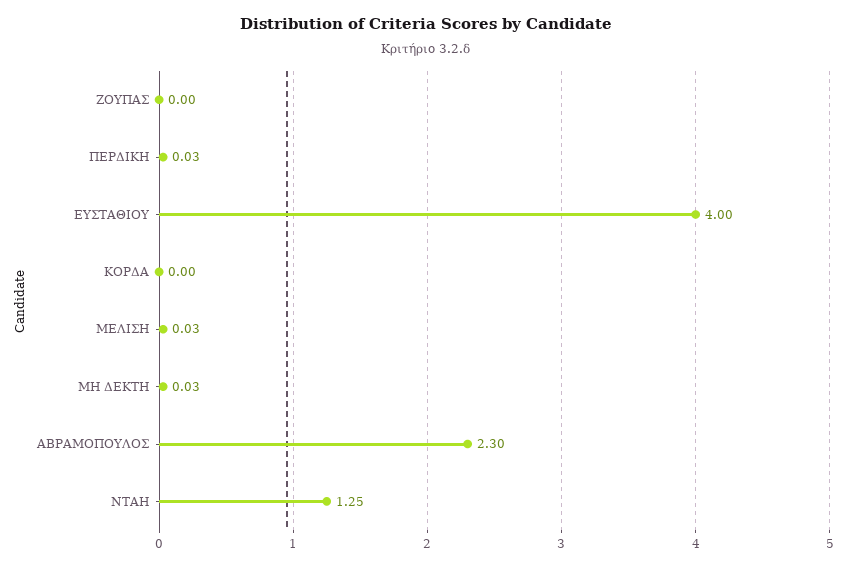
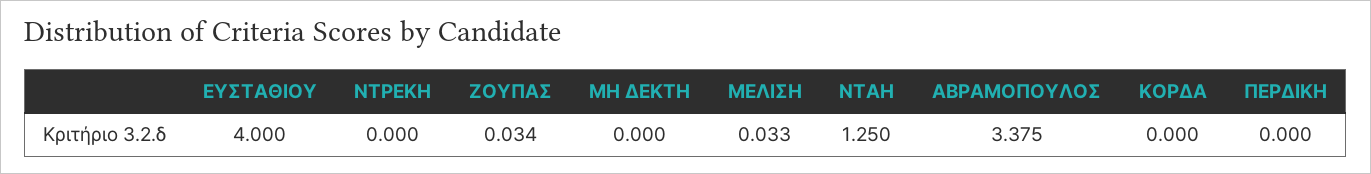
  {
-   "ΖΟΥΠΑΣ": 0,
+   "ΖΟΥΠΑΣ": 0.034,
-   "ΠΕΡΔΙΚΗ": 0.03,
+   "ΠΕΡΔΙΚΗ": 0,
    "ΕΥΣΤΑΘΙΟΥ": 4,
    "ΚΟΡΔΑ": 0,
    "ΜΕΛΙΣΗ": 0.033,
-   "ΜΗ ΔΕΚΤΗ": 0.03,
+   "ΜΗ ΔΕΚΤΗ": 0,
-   "ΑΒΡΑΜΟΠΟΥΛΟΣ": 2.3,
+   "ΑΒΡΑΜΟΠΟΥΛΟΣ": 3.375,
-   "ΝΤΑΗ": 1.25
+   "ΝΤΑΗ": 1.25,
+   "ΝΤΡΕΚΗ": 0
  }

